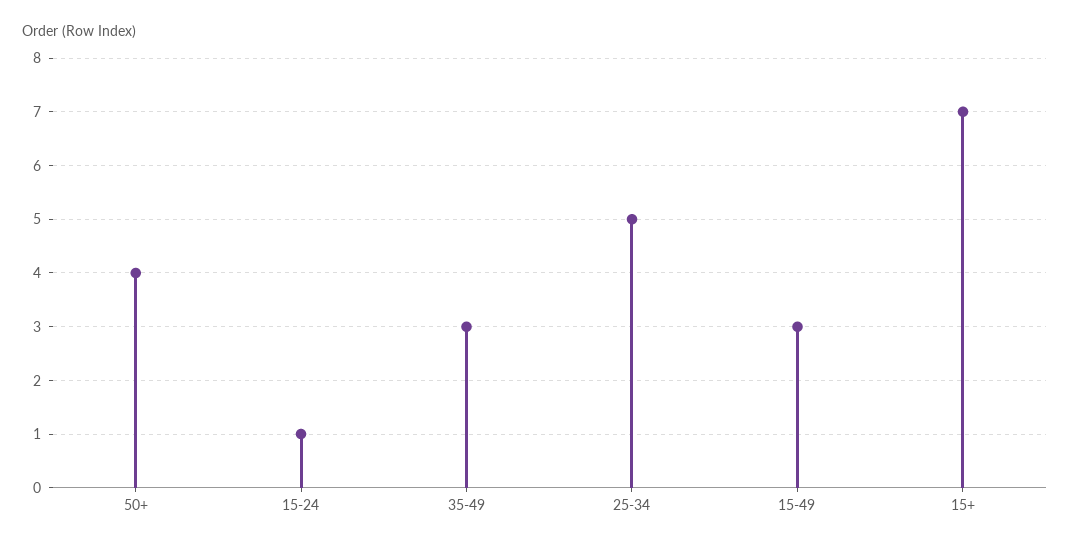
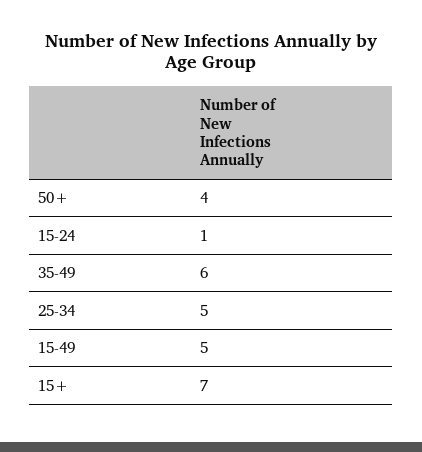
  {
    "50+": 4,
    "15-24": 1,
-   "35-49": 3,
+   "35-49": 6,
    "25-34": 5,
-   "15-49": 3,
+   "15-49": 5,
    "15+": 7
  }

